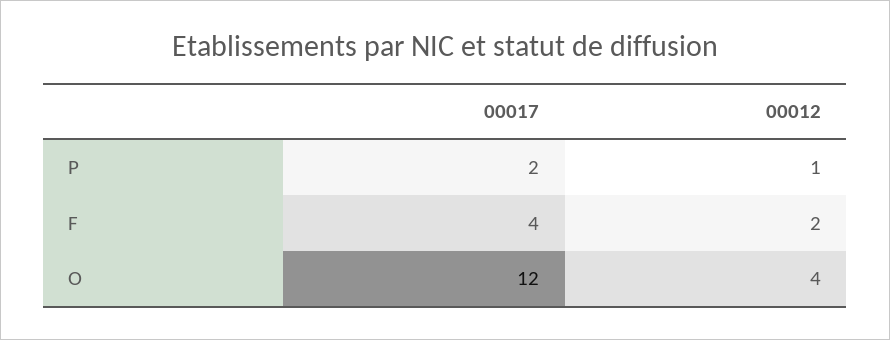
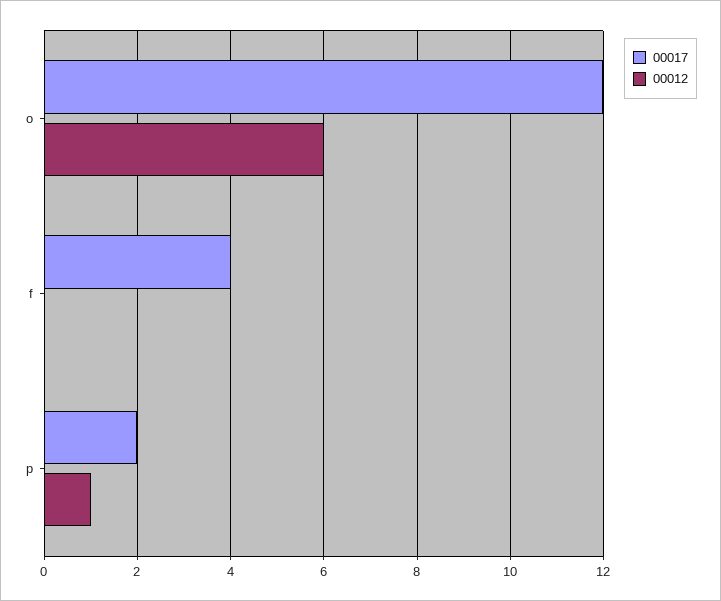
  {
    "00017": {
      "P": 2,
      "F": 4,
      "O": 12
    },
    "00012": {
      "P": 1,
-     "F": 2,
+     "F": 0,
-     "O": 4
+     "O": 6
    }
  }

